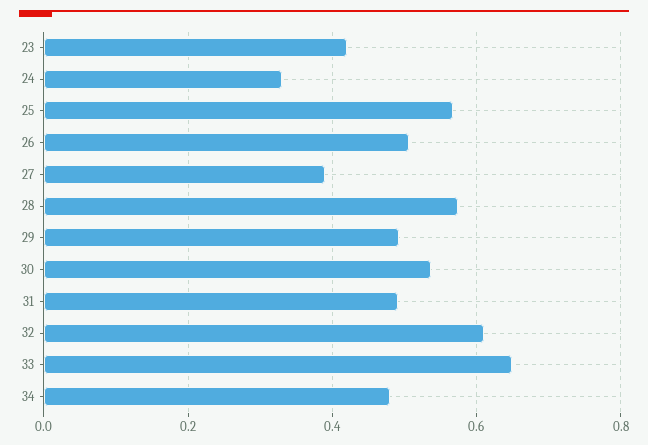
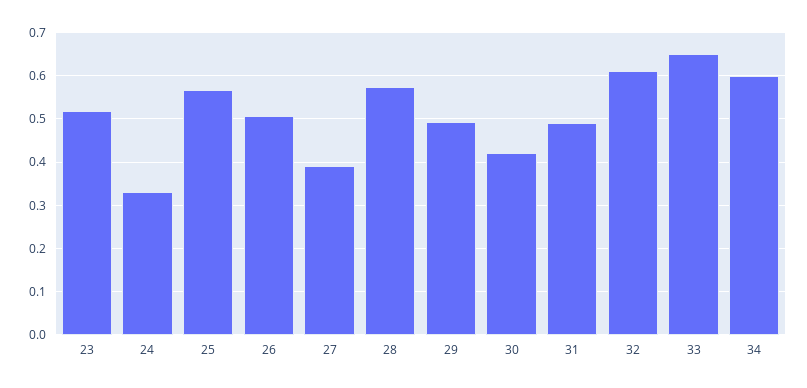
  {
-   "23": 0.42,
+   "23": 0.52,
    "24": 0.34,
    "25": 0.56,
    "26": 0.5,
    "27": 0.4,
    "28": 0.58,
    "29": 0.5,
-   "30": 0.54,
+   "30": 0.42,
    "31": 0.5,
    "32": 0.62,
    "33": 0.64,
-   "34": 0.48
+   "34": 0.6
  }

